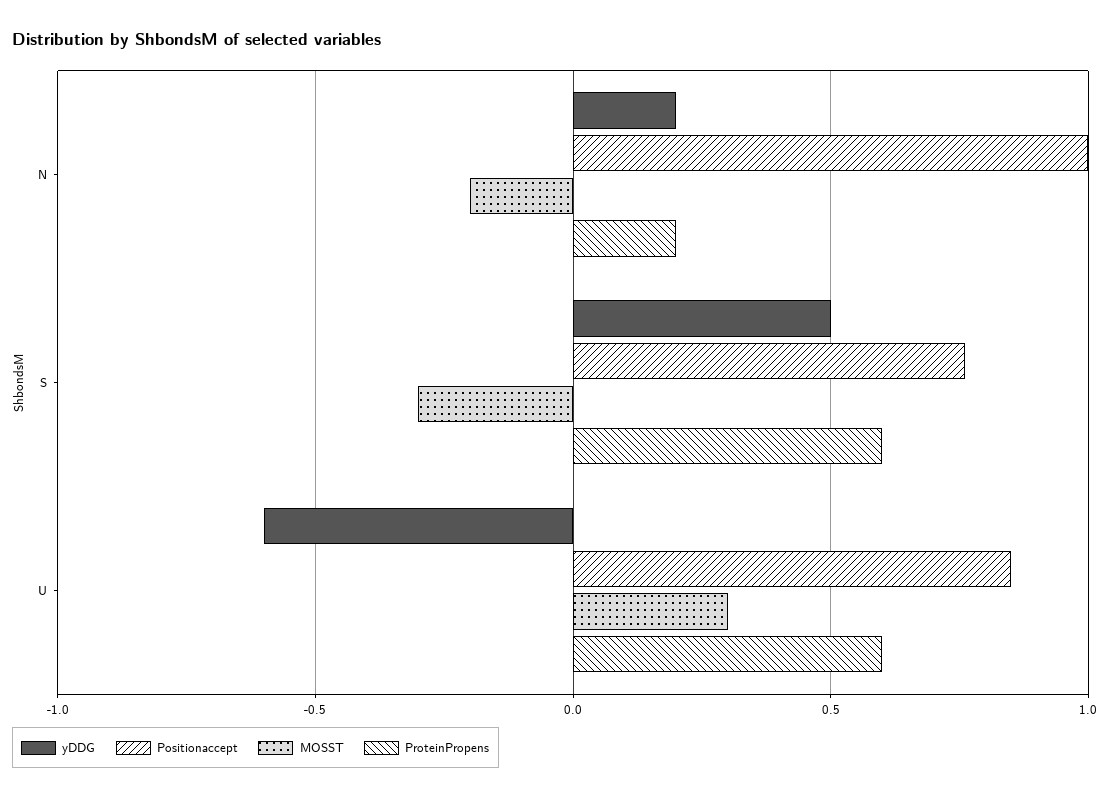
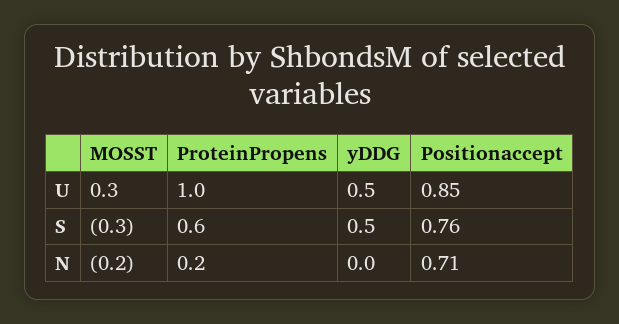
  {
    "yDDG": {
-     "N": 0.2,
+     "N": 0,
      "S": 0.5,
-     "U": -0.6
+     "U": 0.5
    },
    "Positionaccept": {
-     "N": 1,
+     "N": 0.71,
      "S": 0.76,
      "U": 0.85
    },
    "MOSST": {
      "N": -0.2,
      "S": -0.3,
      "U": 0.3
    },
    "ProteinPropens": {
      "N": 0.2,
      "S": 0.6,
-     "U": 0.6
+     "U": 1
    }
  }

